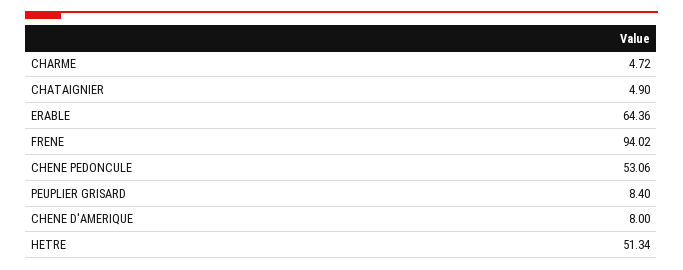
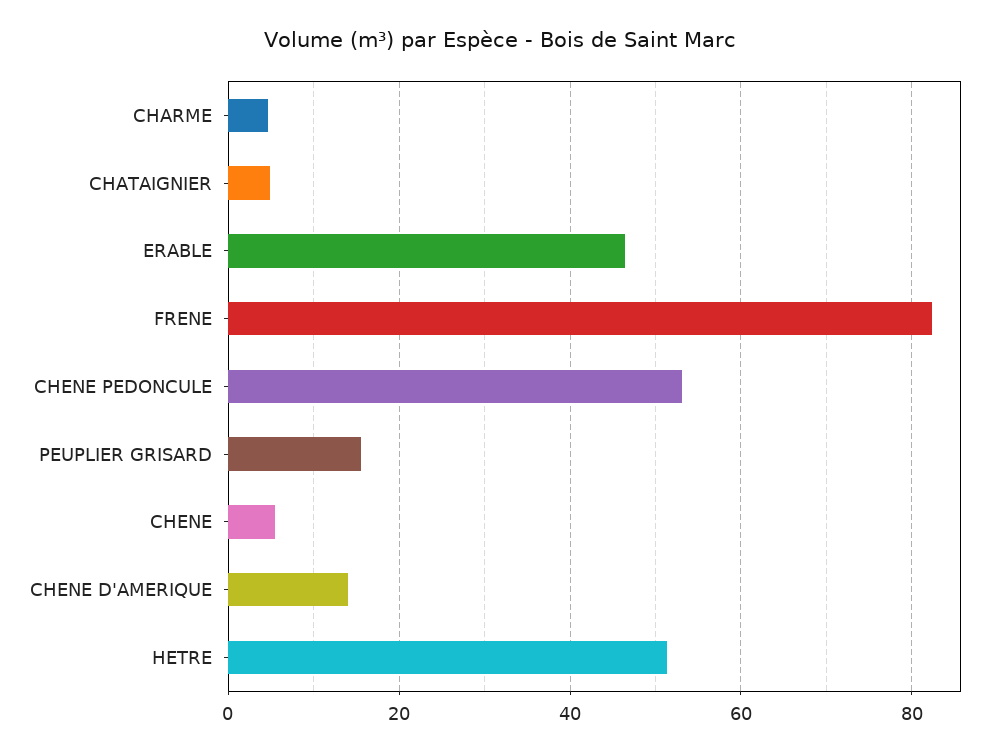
  {
    "CHARME": 4.72,
    "CHATAIGNIER": 4.9,
-   "ERABLE": 64.36,
+   "ERABLE": 46,
-   "FRENE": 94.02,
+   "FRENE": 82,
    "CHENE PEDONCULE": 53.06,
-   "PEUPLIER GRISARD": 8.4,
+   "PEUPLIER GRISARD": 16,
-   "CHENE D'AMERIQUE": 8,
+   "CHENE D'AMERIQUE": 14,
-   "HETRE": 51.34
+   "HETRE": 51.34,
+   "CHENE": 6
  }

